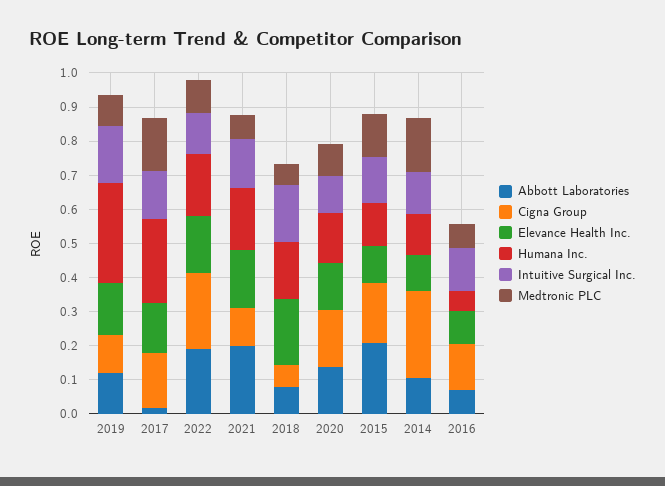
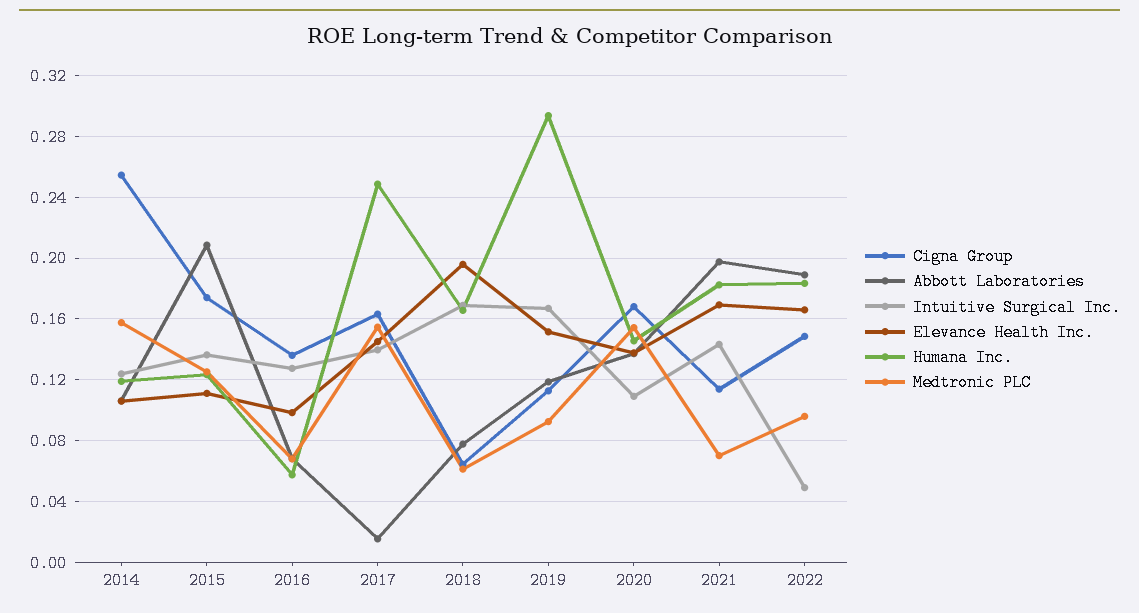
  {
    "Abbott Laboratories": {
      "2019": 0.12,
      "2017": 0.015,
      "2022": 0.19,
      "2021": 0.2,
      "2018": 0.08,
      "2020": 0.135,
      "2015": 0.21,
      "2014": 0.105,
      "2016": 0.07
    },
    "Cigna Group": {
      "2019": 0.115,
      "2017": 0.165,
-     "2022": 0.225,
+     "2022": 0.15,
      "2021": 0.115,
      "2018": 0.065,
      "2020": 0.17,
      "2015": 0.175,
      "2014": 0.255,
      "2016": 0.135
    },
    "Elevance Health Inc.": {
      "2019": 0.15,
      "2017": 0.145,
      "2022": 0.165,
      "2021": 0.17,
      "2018": 0.195,
      "2020": 0.14,
      "2015": 0.11,
      "2014": 0.105,
      "2016": 0.1
    },
    "Humana Inc.": {
      "2019": 0.295,
      "2017": 0.25,
      "2022": 0.185,
      "2021": 0.18,
      "2018": 0.165,
      "2020": 0.145,
      "2015": 0.125,
      "2014": 0.12,
      "2016": 0.06
    },
    "Intuitive Surgical Inc.": {
      "2019": 0.165,
      "2017": 0.14,
-     "2022": 0.125,
+     "2022": 0.05,
      "2021": 0.145,
      "2018": 0.17,
      "2020": 0.11,
      "2015": 0.135,
      "2014": 0.125,
      "2016": 0.125
    },
    "Medtronic PLC": {
      "2019": 0.095,
      "2017": 0.155,
      "2022": 0.095,
      "2021": 0.07,
      "2018": 0.06,
-     "2020": 0.1,
+     "2020": 0.155,
      "2015": 0.125,
      "2014": 0.16,
      "2016": 0.07
    }
  }

